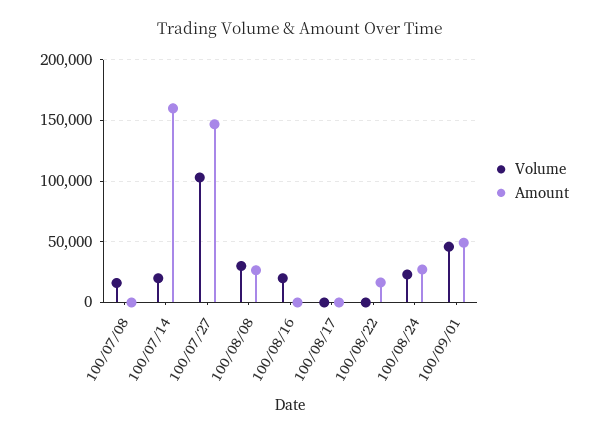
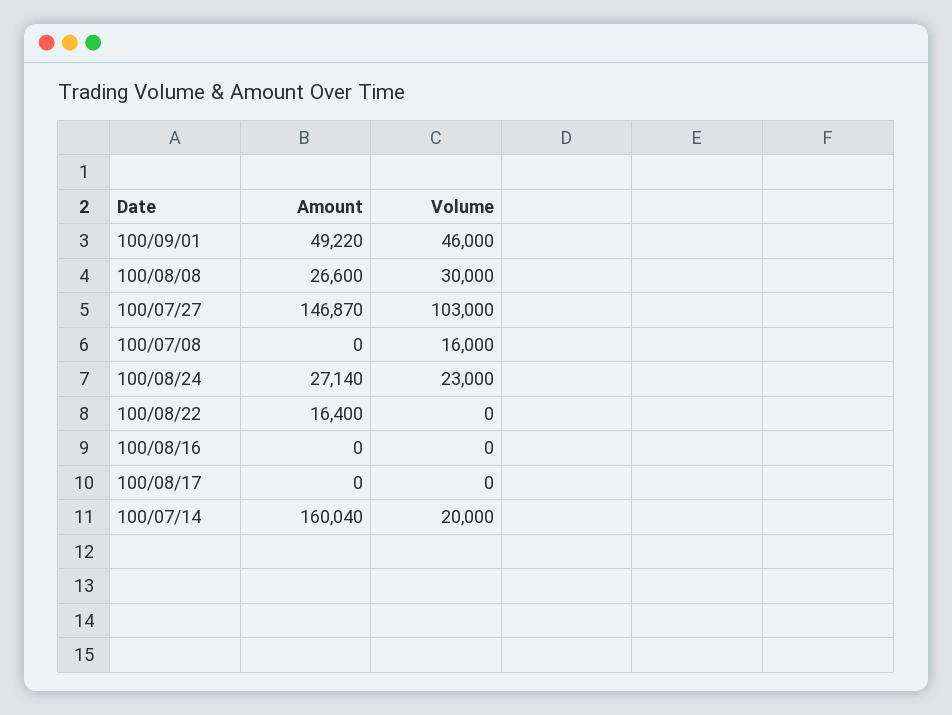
  {
    "Volume": {
      "100/07/08": 16000,
      "100/07/14": 20000,
      "100/07/27": 103000,
      "100/08/08": 30000,
-     "100/08/16": 20000,
+     "100/08/16": 0,
      "100/08/17": 0,
      "100/08/22": 0,
      "100/08/24": 23000,
      "100/09/01": 46000
    },
    "Amount": {
      "100/07/08": 0,
      "100/07/14": 160040,
      "100/07/27": 146870,
      "100/08/08": 26600,
      "100/08/16": 0,
      "100/08/17": 0,
      "100/08/22": 16400,
      "100/08/24": 27140,
      "100/09/01": 49220
    }
  }

